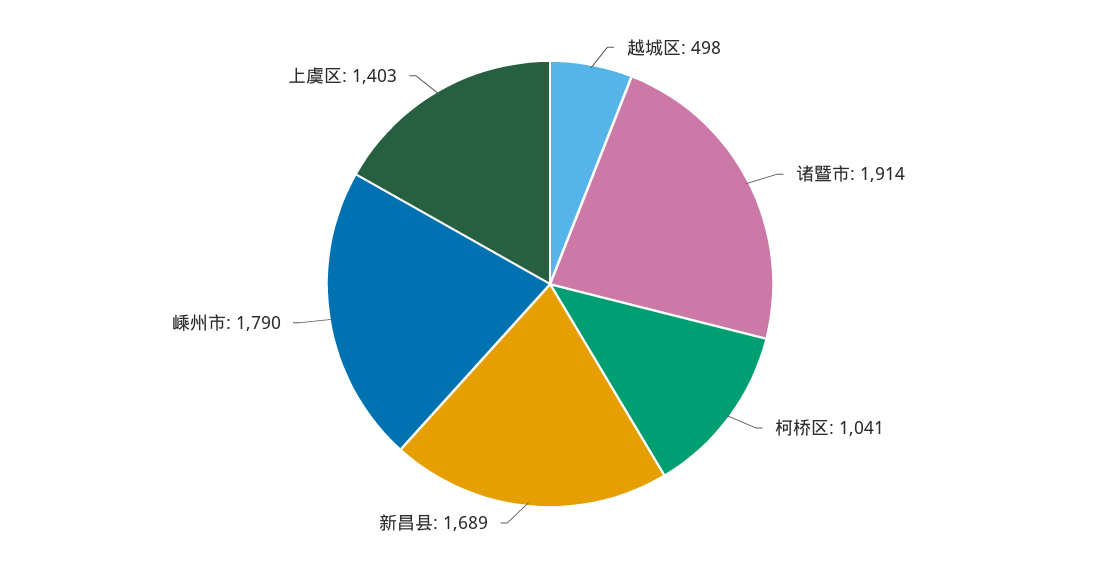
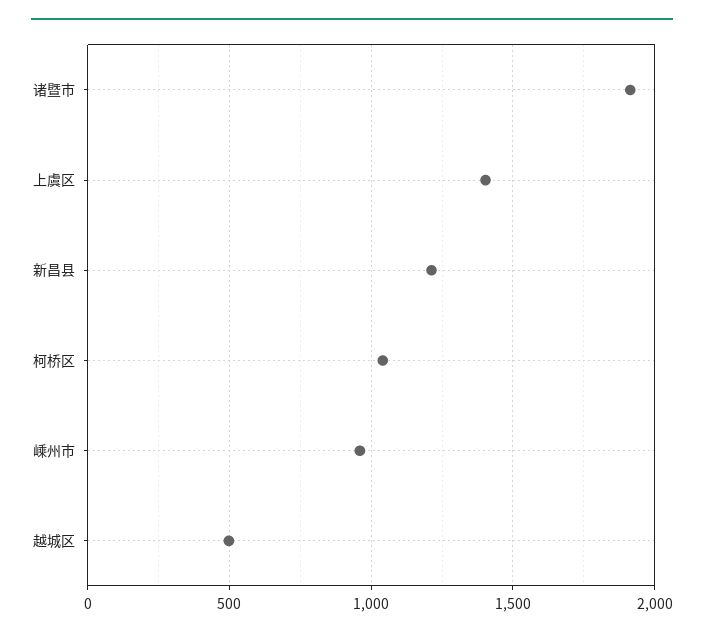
  {
    "越城区": 498,
    "诸暨市": 1914,
    "柯桥区": 1041,
-   "新昌县": 1689,
+   "新昌县": 1200,
-   "嵊州市": 1790,
+   "嵊州市": 950,
    "上虞区": 1403
  }

